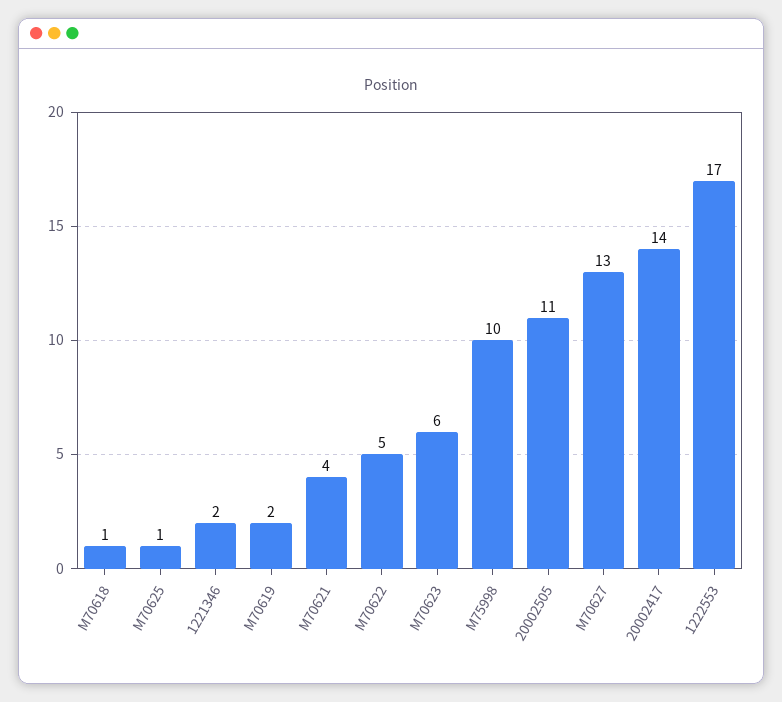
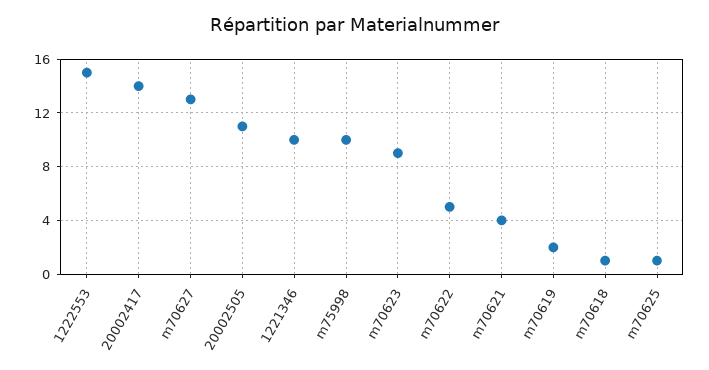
  {
    "M70618": 1,
    "M70625": 1,
-   "1221346": 2,
+   "1221346": 10,
    "M70619": 2,
    "M70621": 4,
    "M70622": 5,
-   "M70623": 6,
+   "M70623": 9,
    "M75998": 10,
    "20002505": 11,
    "M70627": 13,
    "20002417": 14,
-   "1222553": 17
+   "1222553": 15
  }

